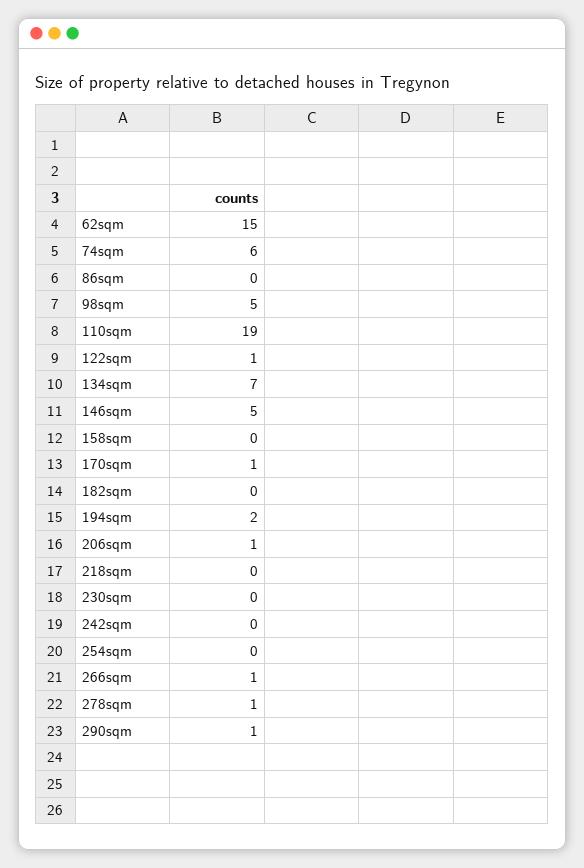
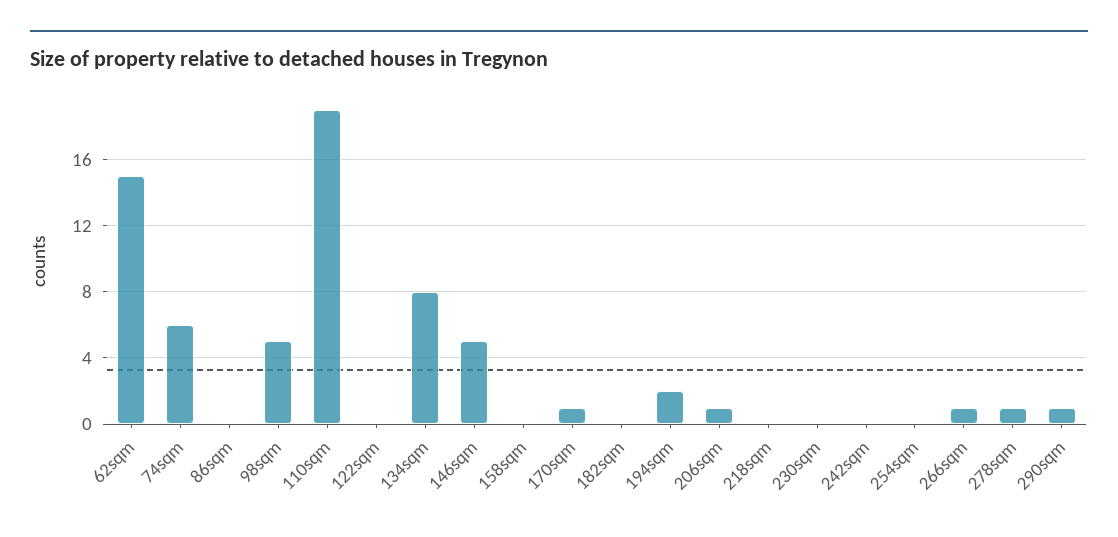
  {
    "62sqm": 15,
    "74sqm": 6,
    "86sqm": 0,
    "98sqm": 5,
    "110sqm": 19,
-   "122sqm": 1,
+   "122sqm": 0,
-   "134sqm": 7,
+   "134sqm": 8,
    "146sqm": 5,
    "158sqm": 0,
    "170sqm": 1,
    "182sqm": 0,
    "194sqm": 2,
    "206sqm": 1,
    "218sqm": 0,
    "230sqm": 0,
    "242sqm": 0,
    "254sqm": 0,
    "266sqm": 1,
    "278sqm": 1,
    "290sqm": 1
  }

